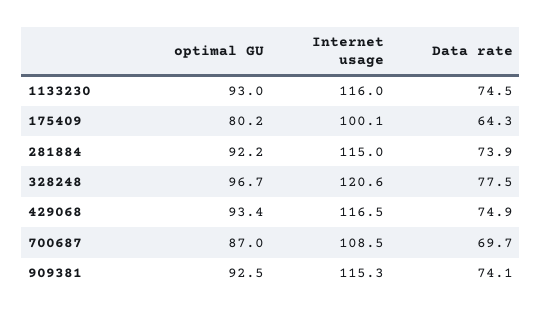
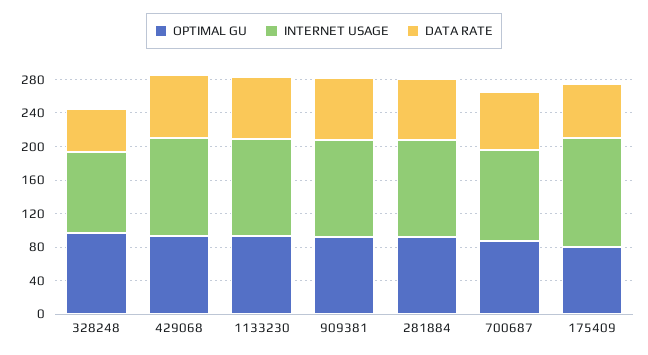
  {
    "optimal GU": {
      "1133230": 93,
      "175409": 80.2,
      "281884": 92.2,
      "328248": 96.7,
      "429068": 93.4,
      "700687": 87,
      "909381": 92.5
    },
    "Internet usage": {
      "1133230": 116,
-     "175409": 100.1,
+     "175409": 130,
      "281884": 115,
-     "328248": 120.6,
+     "328248": 100,
      "429068": 116.5,
      "700687": 108.5,
      "909381": 115.3
    },
    "Data rate": {
      "1133230": 74.5,
      "175409": 64.3,
      "281884": 73.9,
-     "328248": 77.5,
+     "328248": 50,
      "429068": 74.9,
      "700687": 69.7,
      "909381": 74.1
    }
  }

